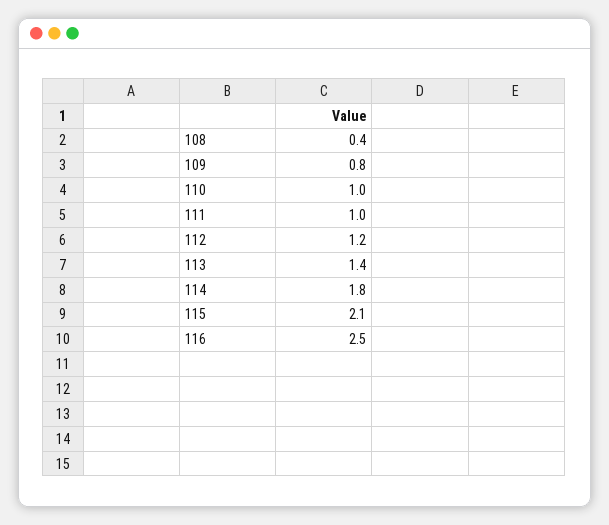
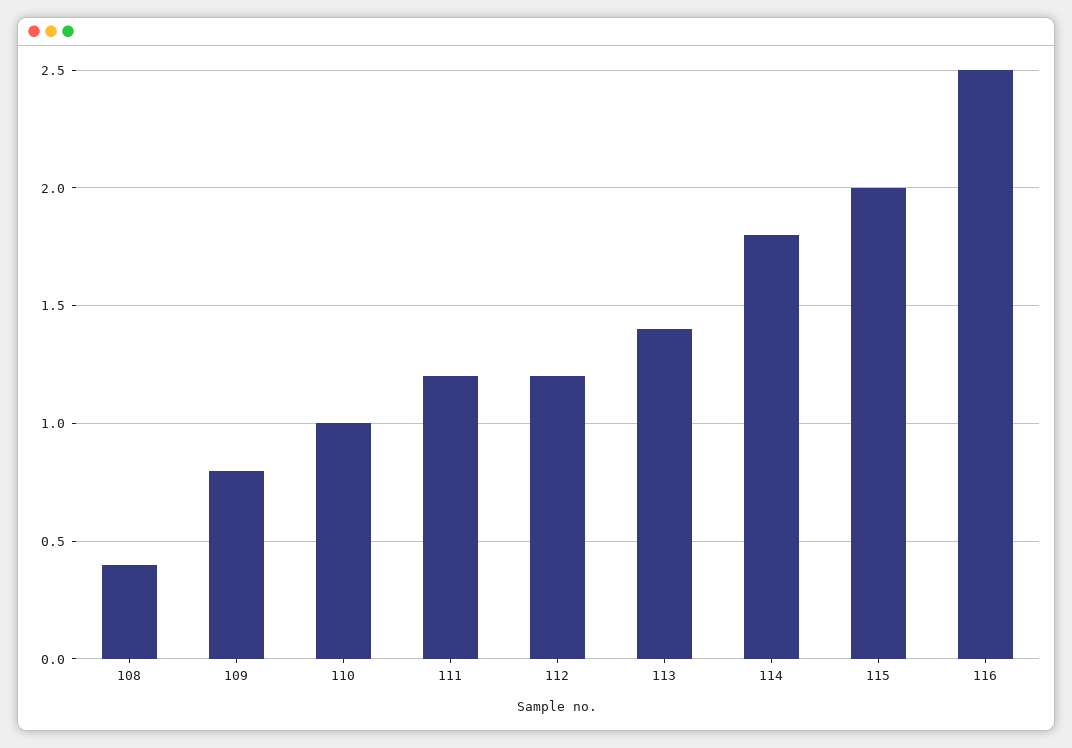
  {
    "108": 0.4,
    "109": 0.8,
    "110": 1,
-   "111": 1,
+   "111": 1.2,
    "112": 1.2,
    "113": 1.4,
    "114": 1.8,
-   "115": 2.1,
+   "115": 2,
    "116": 2.5
  }

